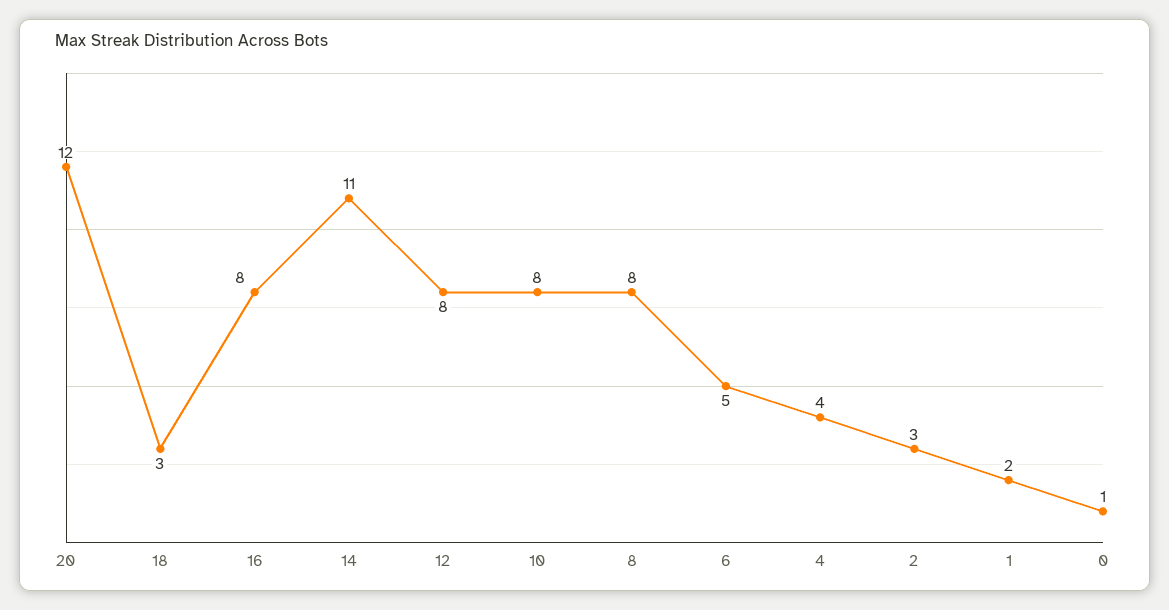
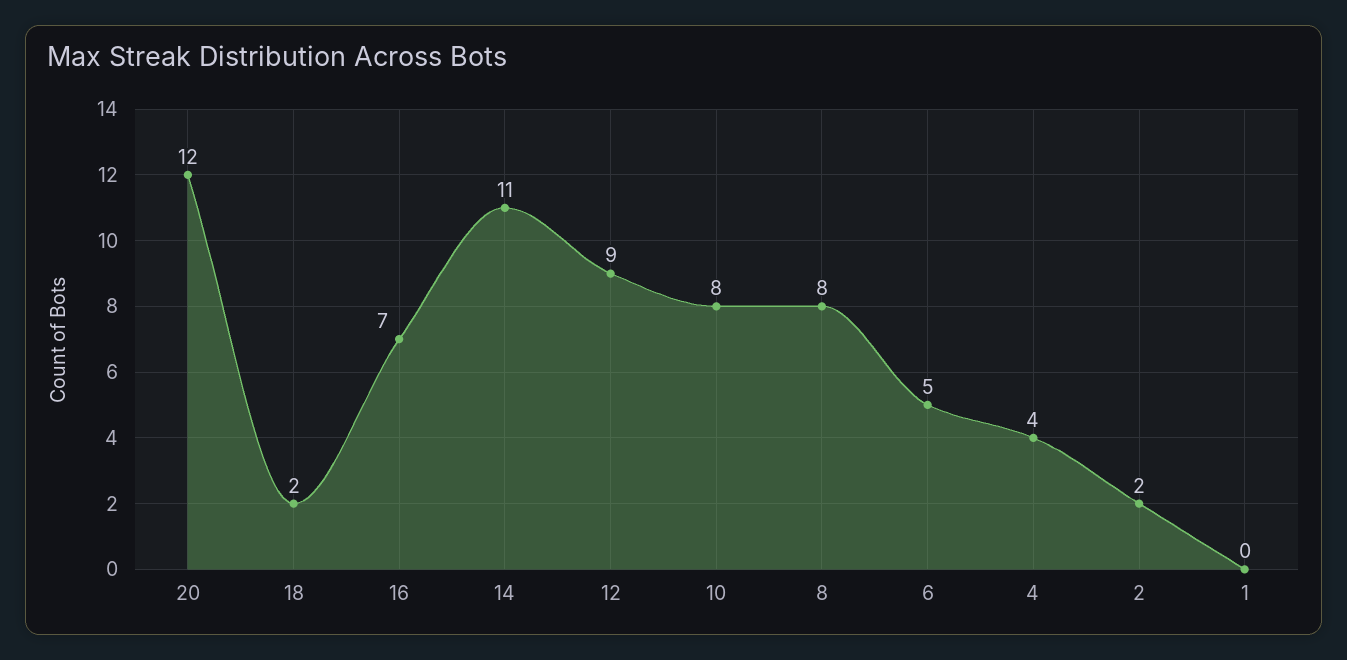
  {
    "20": 12,
-   "18": 3,
+   "18": 2,
-   "16": 8,
+   "16": 7,
    "14": 11,
-   "12": 8,
+   "12": 9,
    "10": 8,
    "8": 8,
    "6": 5,
    "4": 4,
-   "2": 3,
+   "2": 2,
-   "1": 2,
+   "1": 0
-   "0": 1
  }

